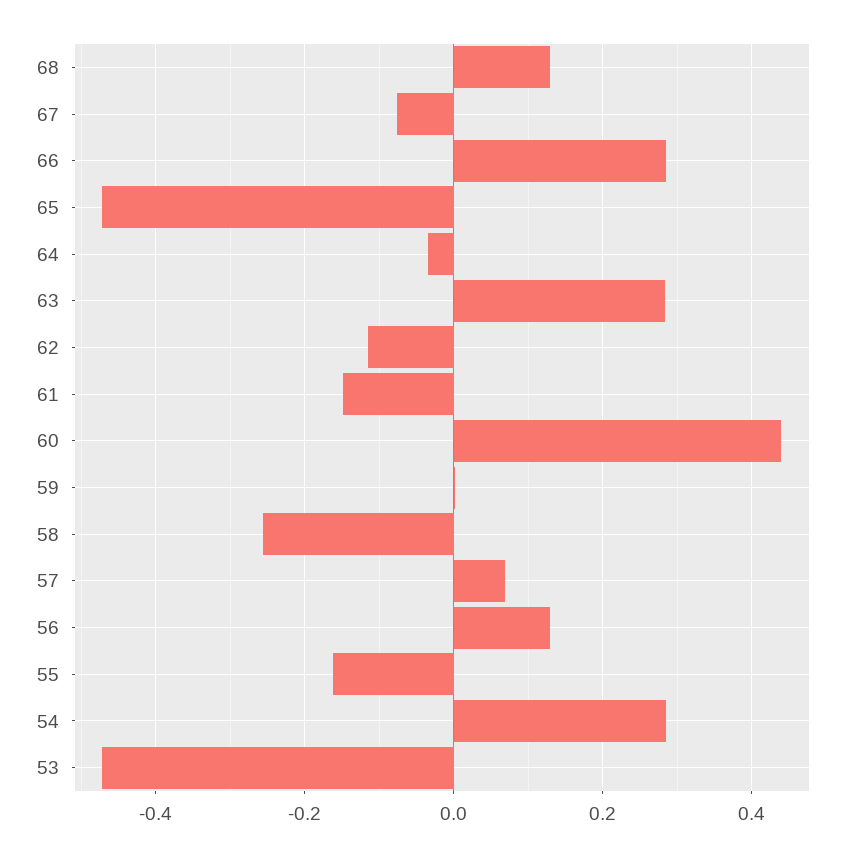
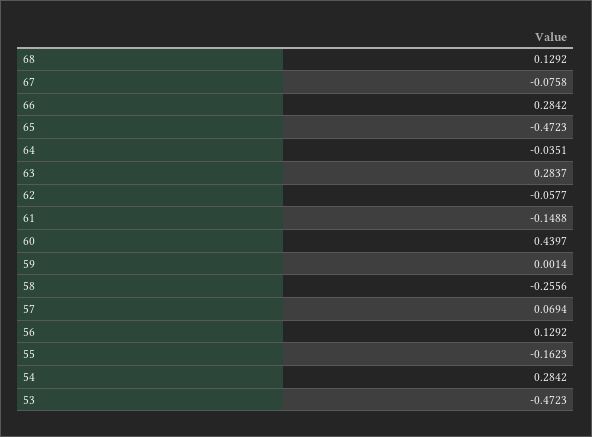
  {
    "68": 0.1292,
    "67": -0.0758,
    "66": 0.2842,
    "65": -0.4723,
    "64": -0.0351,
    "63": 0.2837,
-   "62": -0.12,
+   "62": -0.0577,
    "61": -0.1488,
    "60": 0.4397,
    "59": 0.0014,
    "58": -0.2556,
    "57": 0.0694,
    "56": 0.1292,
    "55": -0.1623,
    "54": 0.2842,
    "53": -0.4723
  }

